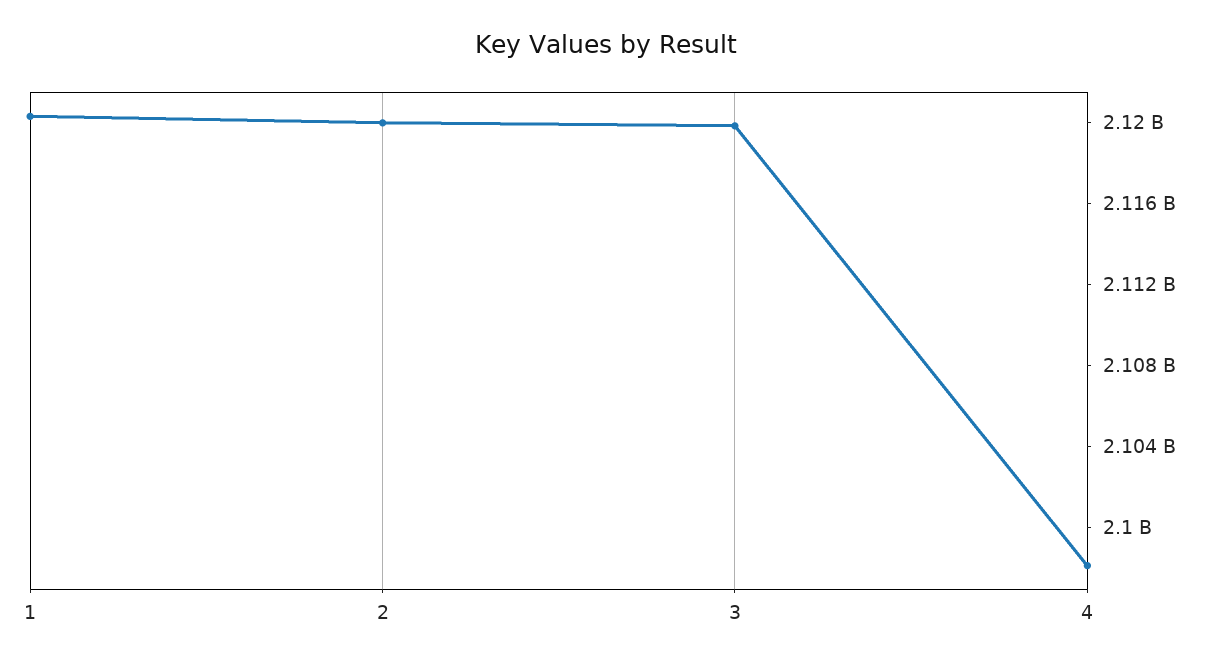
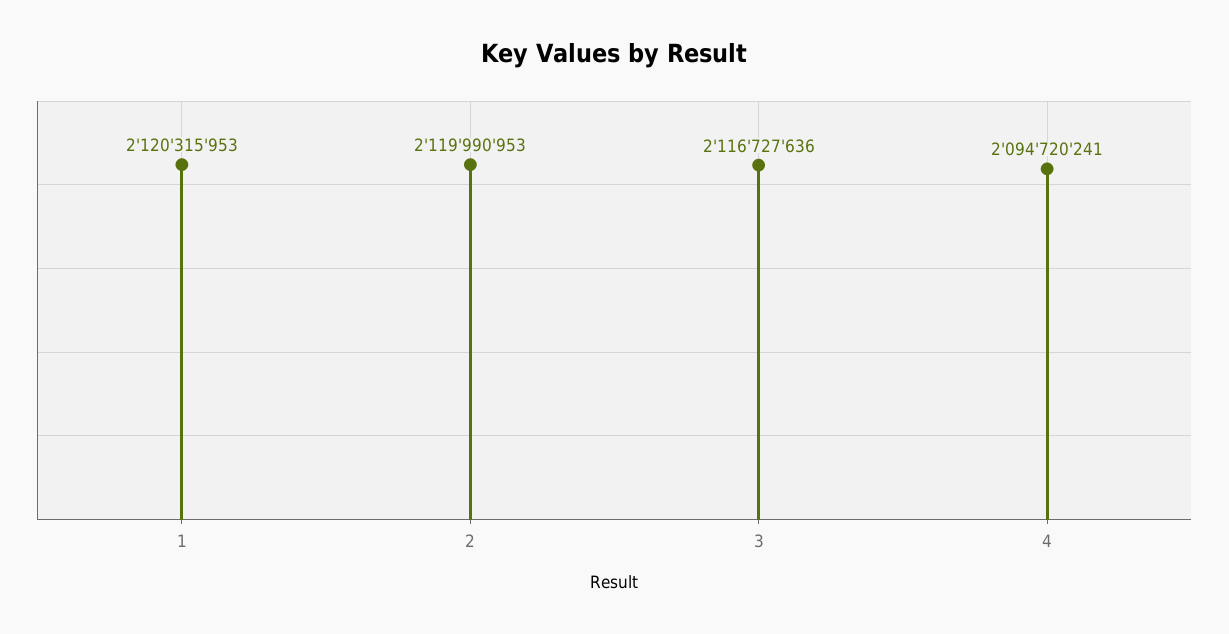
  {
    "1": 2120315953,
    "2": 2119990953,
-   "3": 2120000000,
+   "3": 2116727636,
-   "4": 2098000000
+   "4": 2094720241
  }

